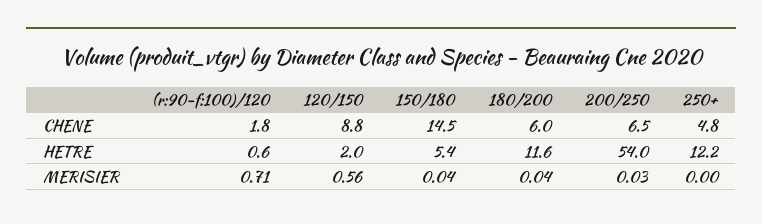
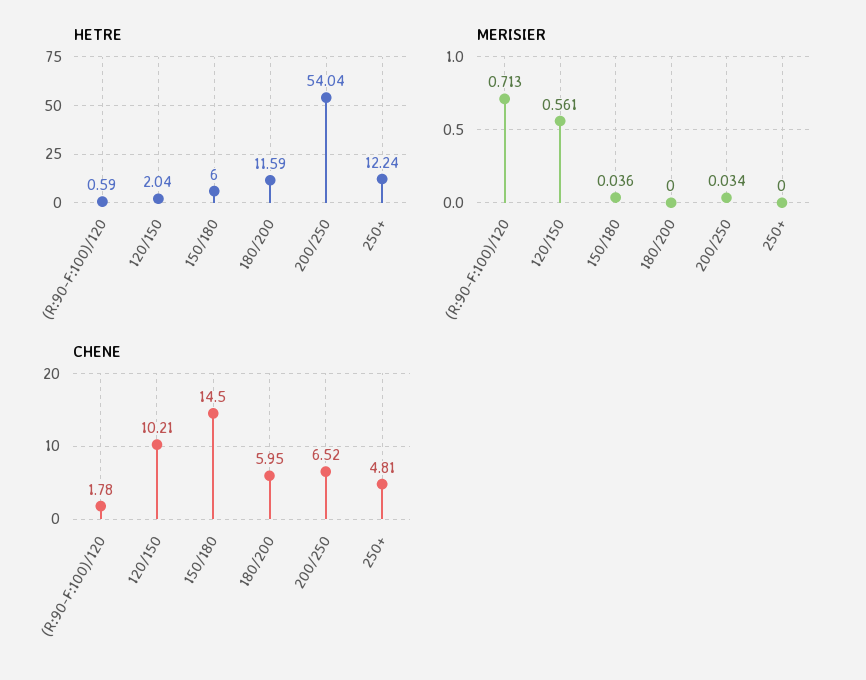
  {
    "CHENE": {
      "(r:90-f:100)/120": 1.78,
-     "120/150": 8.8,
+     "120/150": 10.21,
      "150/180": 14.5,
      "180/200": 5.95,
      "200/250": 6.52,
      "250+": 4.81
    },
    "HETRE": {
      "(r:90-f:100)/120": 0.59,
      "120/150": 2.04,
-     "150/180": 5.4,
+     "150/180": 6,
      "180/200": 11.59,
      "200/250": 54.04,
      "250+": 12.24
    },
    "MERISIER": {
      "(r:90-f:100)/120": 0.713,
      "120/150": 0.561,
      "150/180": 0.036,
-     "180/200": 0.04,
+     "180/200": 0,
      "200/250": 0.034,
      "250+": 0
    }
  }

